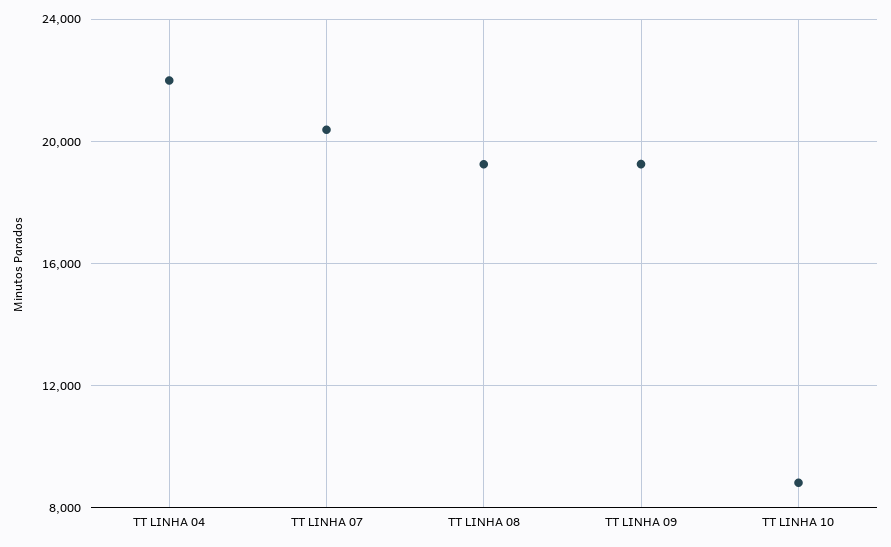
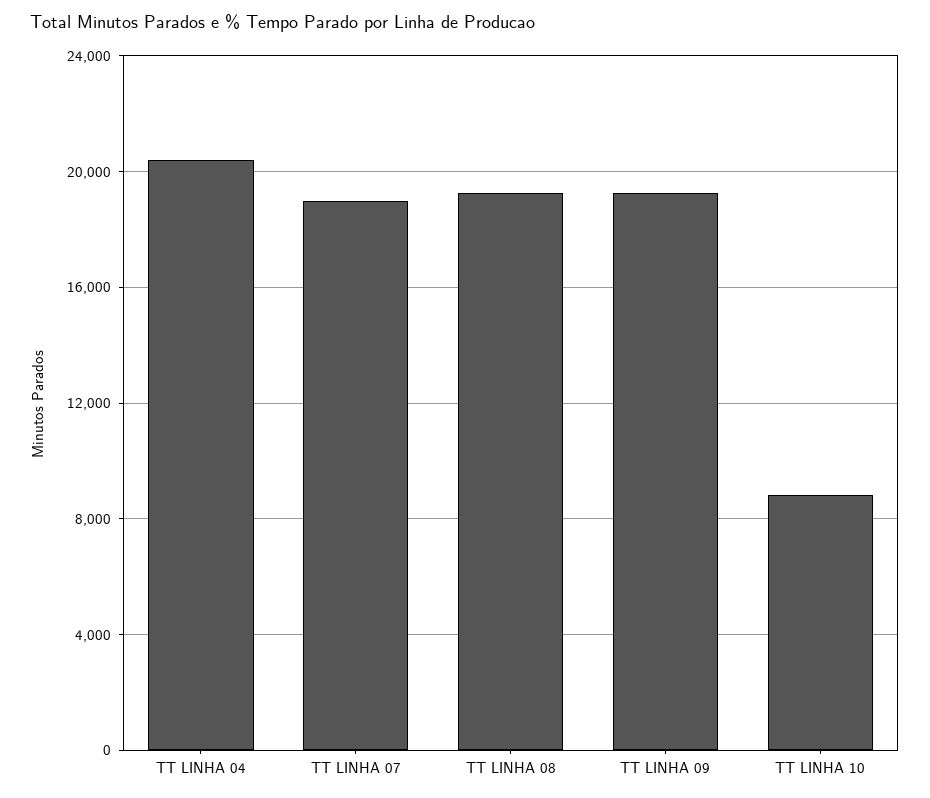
  {
-   "TT LINHA 04": 22000,
+   "TT LINHA 04": 20500,
-   "TT LINHA 07": 20500,
+   "TT LINHA 07": 19000,
    "TT LINHA 08": 19500,
    "TT LINHA 09": 19500,
    "TT LINHA 10": 9000
  }

